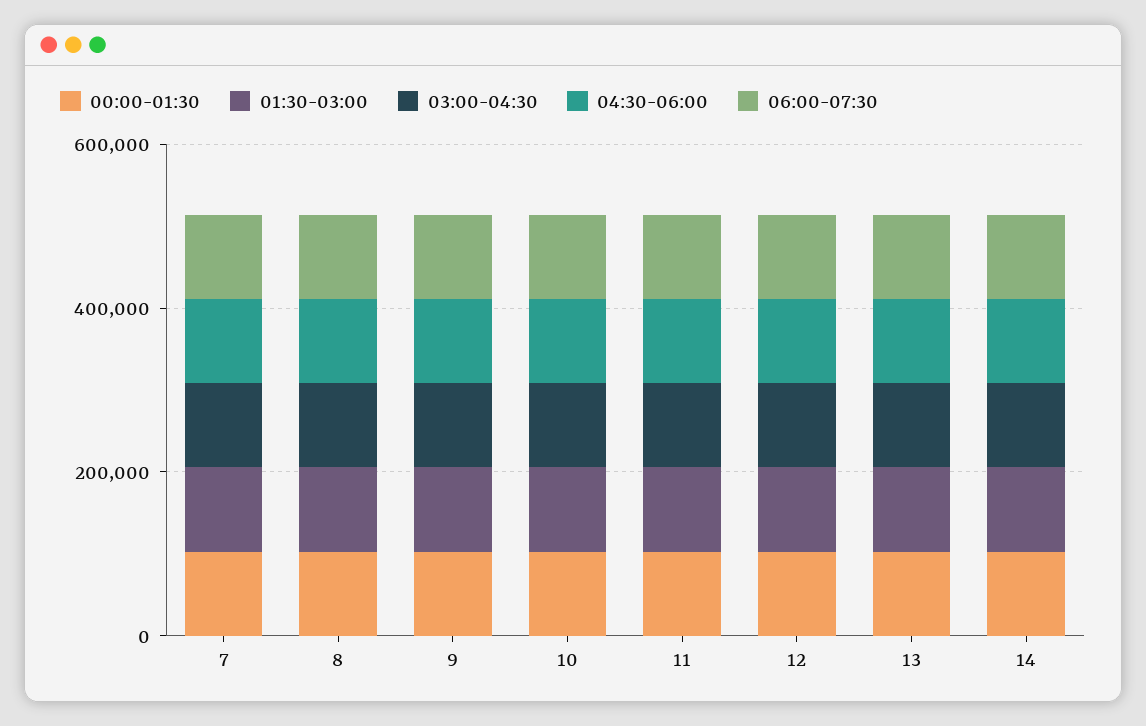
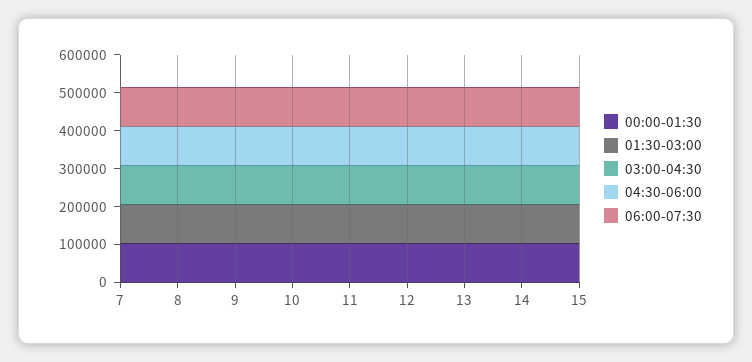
  {
    "00:00-01:30": {
      "7": 100000,
      "8": 100000,
      "9": 100000,
      "10": 100000,
      "11": 100000,
      "12": 100000,
      "13": 100000,
-     "14": 100000
+     "14": 100000,
+     "15": 100000
    },
    "01:30-03:00": {
      "7": 100000,
      "8": 100000,
      "9": 100000,
      "10": 100000,
      "11": 100000,
      "12": 100000,
      "13": 100000,
-     "14": 100000
+     "14": 100000,
+     "15": 100000
    },
    "03:00-04:30": {
      "7": 100000,
      "8": 100000,
      "9": 100000,
      "10": 100000,
      "11": 100000,
      "12": 100000,
      "13": 100000,
-     "14": 100000
+     "14": 100000,
+     "15": 100000
    },
    "04:30-06:00": {
      "7": 100000,
      "8": 100000,
      "9": 100000,
      "10": 100000,
      "11": 100000,
      "12": 100000,
      "13": 100000,
-     "14": 100000
+     "14": 100000,
+     "15": 100000
    },
    "06:00-07:30": {
      "7": 100000,
      "8": 100000,
      "9": 100000,
      "10": 100000,
      "11": 100000,
      "12": 100000,
      "13": 100000,
-     "14": 100000
+     "14": 100000,
+     "15": 100000
    }
  }

